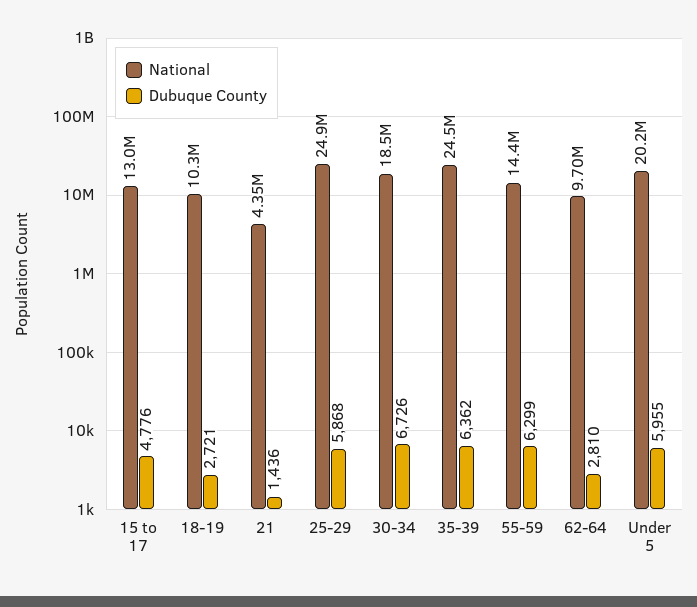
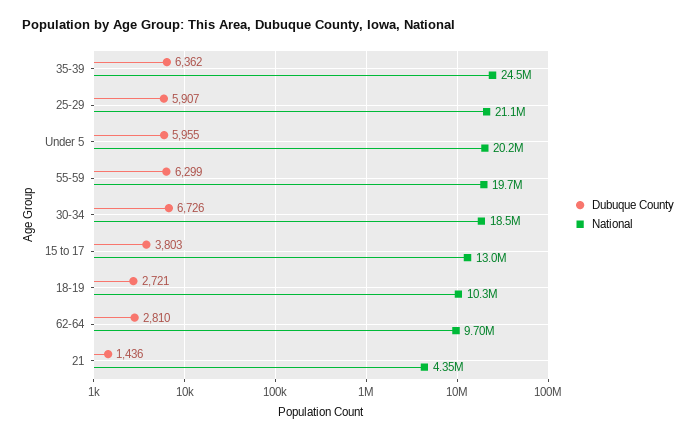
  {
    "National": {
      "15 to 17": 13000000,
      "18-19": 10300000,
      "21": 4350000,
-     "25-29": 24900000,
+     "25-29": 21100000,
      "30-34": 18500000,
      "35-39": 24500000,
-     "55-59": 14400000,
+     "55-59": 19700000,
      "62-64": 9700000,
      "Under 5": 20200000
    },
    "Dubuque County": {
-     "15 to 17": 4776,
+     "15 to 17": 3803,
      "18-19": 2721,
      "21": 1436,
-     "25-29": 5868,
+     "25-29": 5907,
      "30-34": 6726,
      "35-39": 6362,
      "55-59": 6299,
      "62-64": 2810,
      "Under 5": 5955
    }
  }

